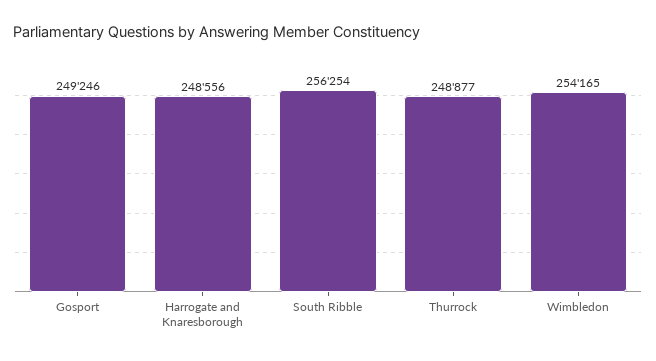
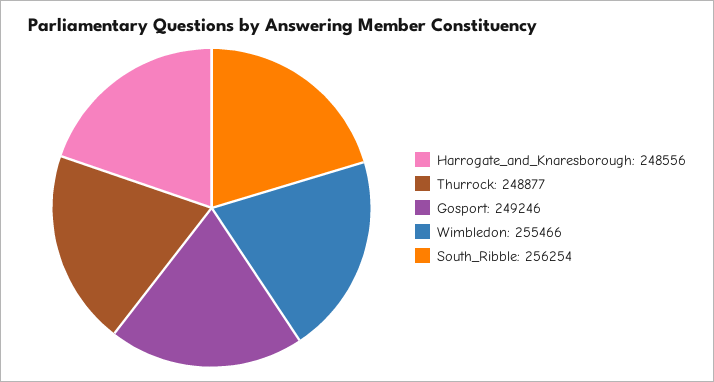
  {
    "Gosport": 249246,
    "Harrogate and Knaresborough": 248556,
    "South Ribble": 256254,
    "Thurrock": 248877,
-   "Wimbledon": 254165
+   "Wimbledon": 255466
  }

